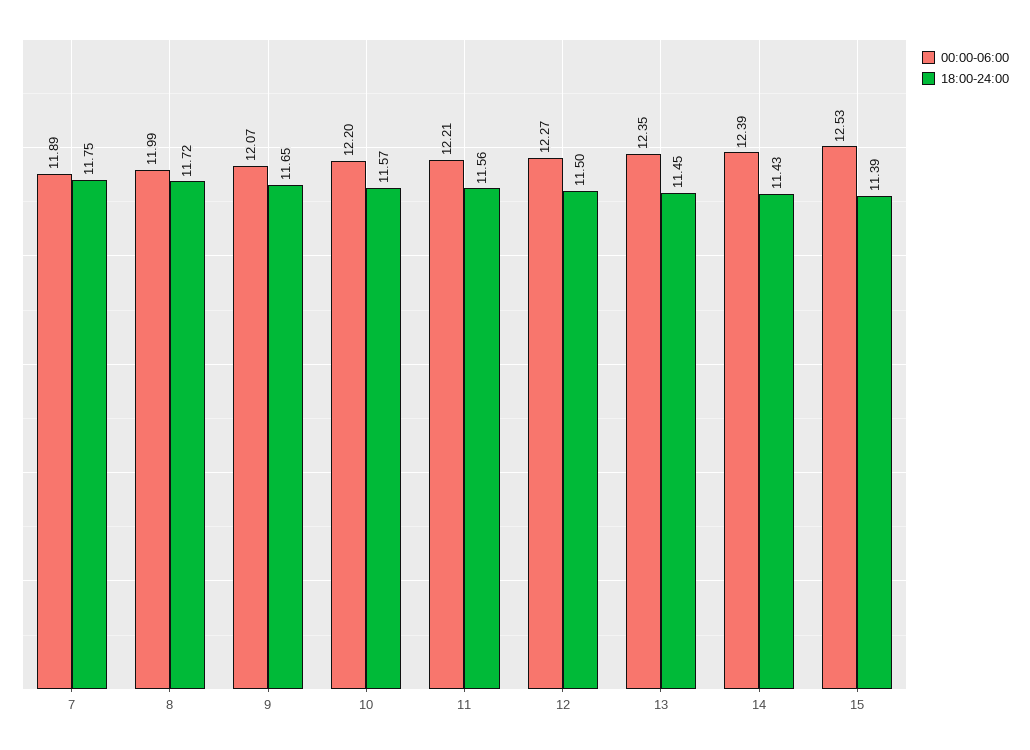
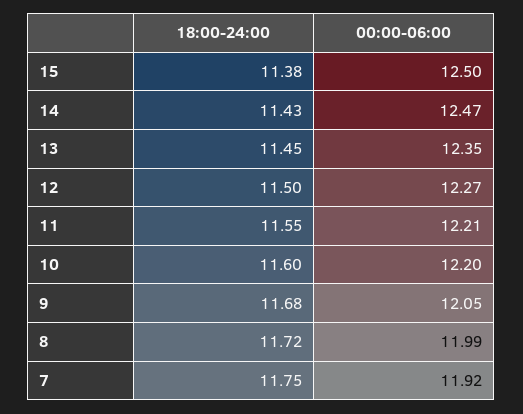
  {
    "00:00-06:00": {
-     "7": 11.89,
+     "7": 11.92,
      "8": 11.99,
-     "9": 12.07,
+     "9": 12.05,
      "10": 12.2,
      "11": 12.21,
      "12": 12.27,
      "13": 12.35,
-     "14": 12.39,
+     "14": 12.47,
-     "15": 12.53
+     "15": 12.5
    },
    "18:00-24:00": {
      "7": 11.75,
      "8": 11.72,
-     "9": 11.65,
+     "9": 11.68,
-     "10": 11.57,
+     "10": 11.6,
-     "11": 11.56,
+     "11": 11.55,
      "12": 11.5,
      "13": 11.45,
      "14": 11.43,
-     "15": 11.39
+     "15": 11.38
    }
  }

